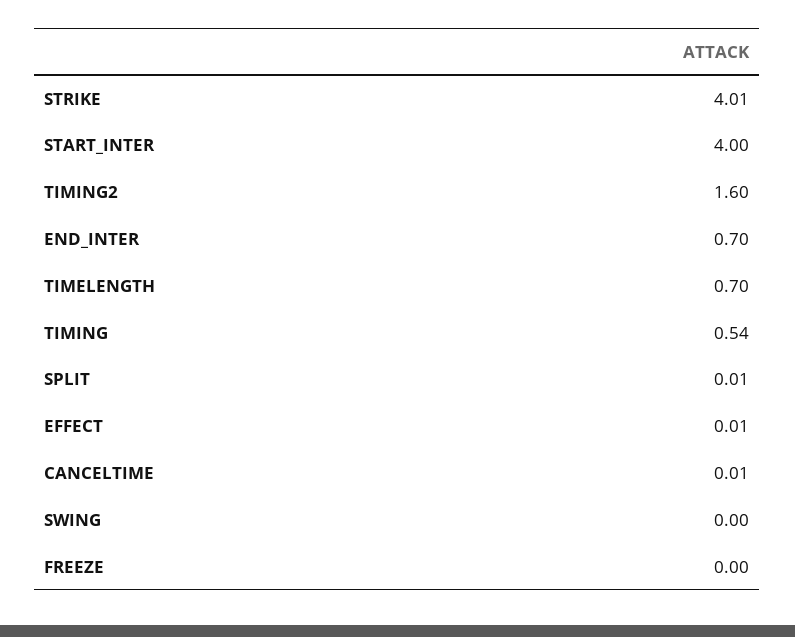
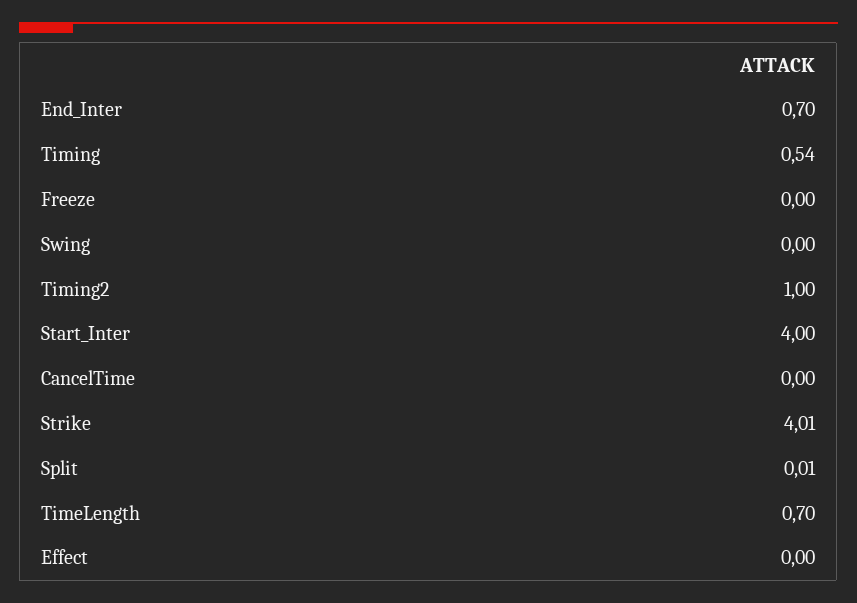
  {
    "STRIKE": 4.01,
    "START_INTER": 4,
-   "TIMING2": 1.6,
+   "TIMING2": 1,
    "END_INTER": 0.7,
    "TIMELENGTH": 0.7,
    "TIMING": 0.54,
    "SPLIT": 0.01,
-   "EFFECT": 0.01,
+   "EFFECT": 0,
-   "CANCELTIME": 0.01,
+   "CANCELTIME": 0,
    "SWING": 0,
    "FREEZE": 0
  }

